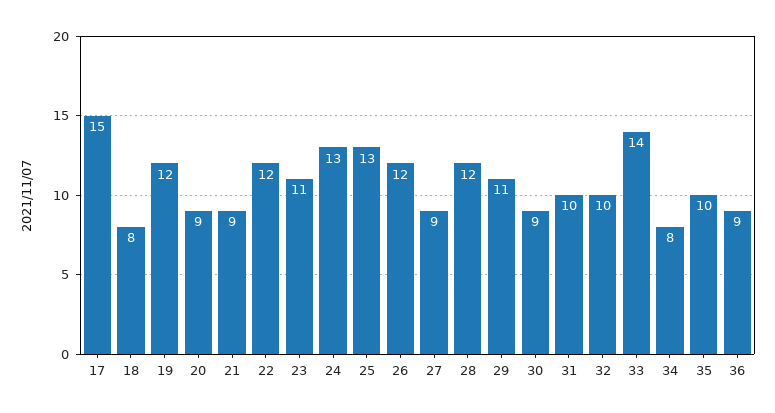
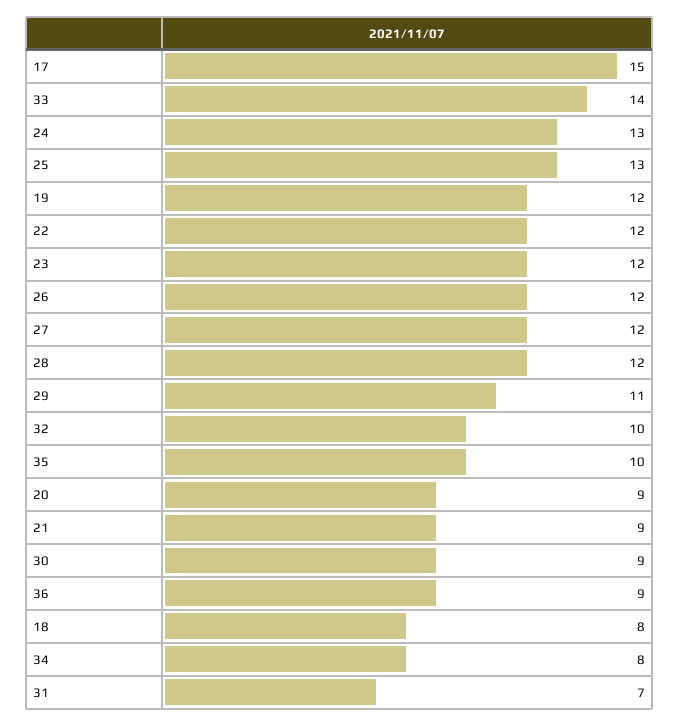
  {
    "17": 15,
    "18": 8,
    "19": 12,
    "20": 9,
    "21": 9,
    "22": 12,
-   "23": 11,
+   "23": 12,
    "24": 13,
    "25": 13,
    "26": 12,
-   "27": 9,
+   "27": 12,
    "28": 12,
    "29": 11,
    "30": 9,
-   "31": 10,
+   "31": 7,
    "32": 10,
    "33": 14,
    "34": 8,
    "35": 10,
    "36": 9
  }

